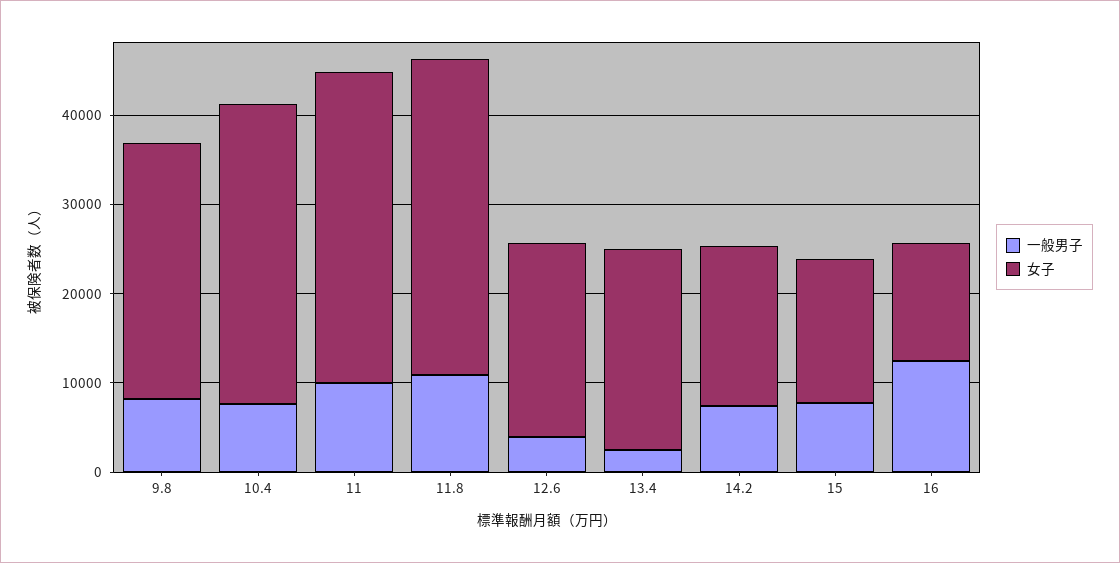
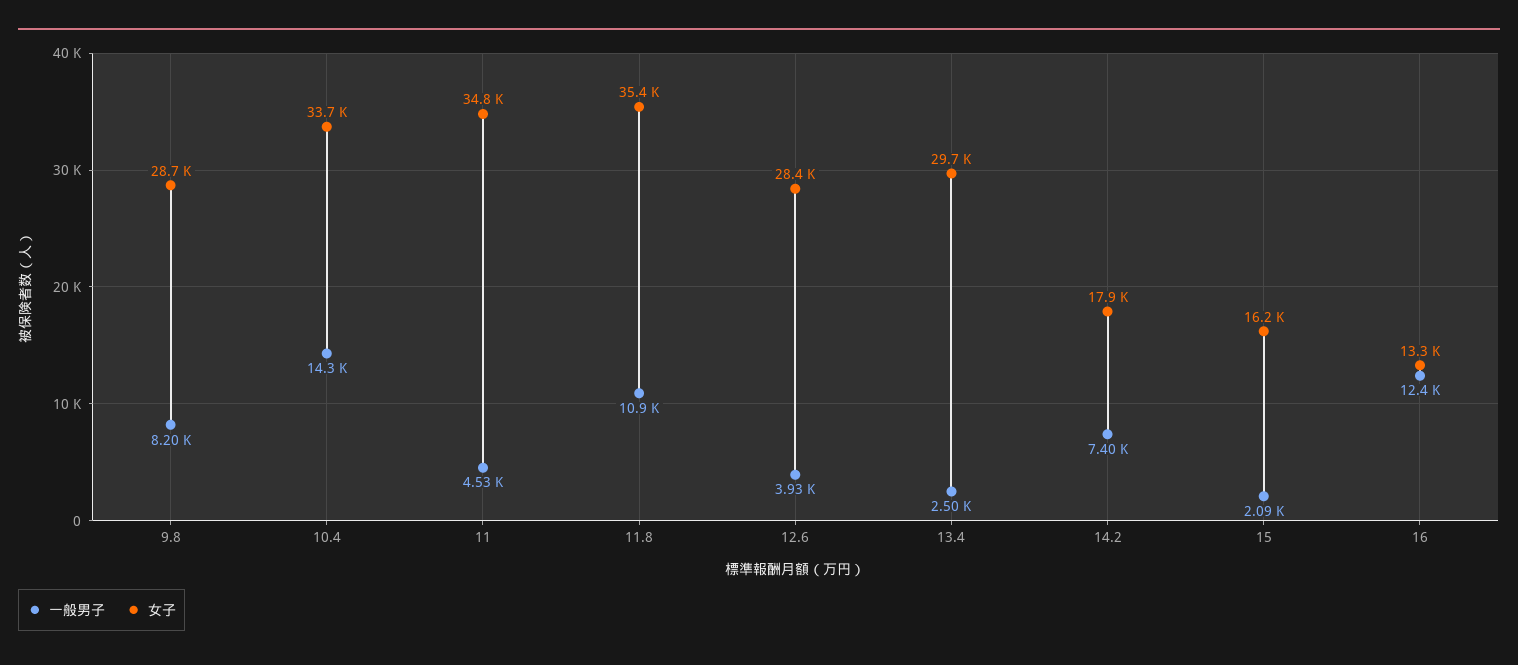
  {
    "一般男子": {
      "9.8": 8200,
-     "10.4": 8000,
+     "10.4": 14300,
-     "11": 10000,
+     "11": 4530,
      "11.8": 10900,
      "12.6": 3930,
      "13.4": 2500,
      "14.2": 7400,
-     "15": 8000,
+     "15": 2090,
      "16": 12400
    },
    "女子": {
      "9.8": 28700,
      "10.4": 33700,
      "11": 34800,
      "11.8": 35400,
-     "12.6": 22000,
+     "12.6": 28400,
-     "13.4": 22000,
+     "13.4": 29700,
      "14.2": 17900,
      "15": 16200,
      "16": 13300
    }
  }

